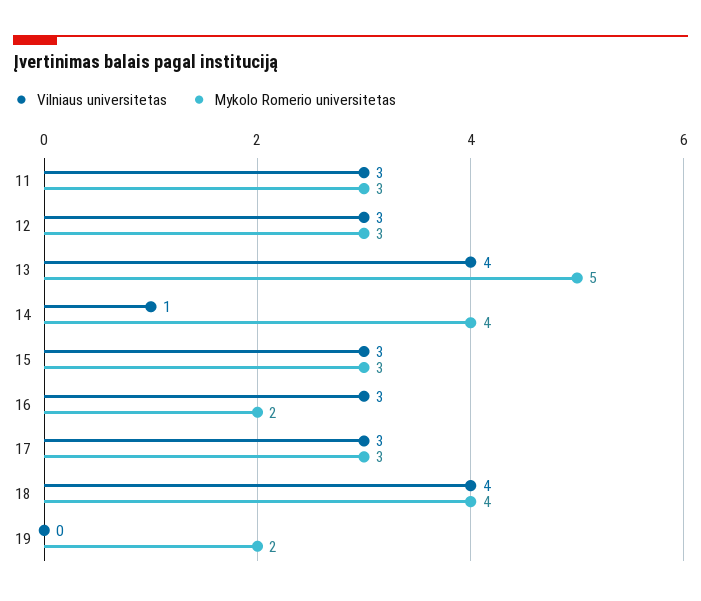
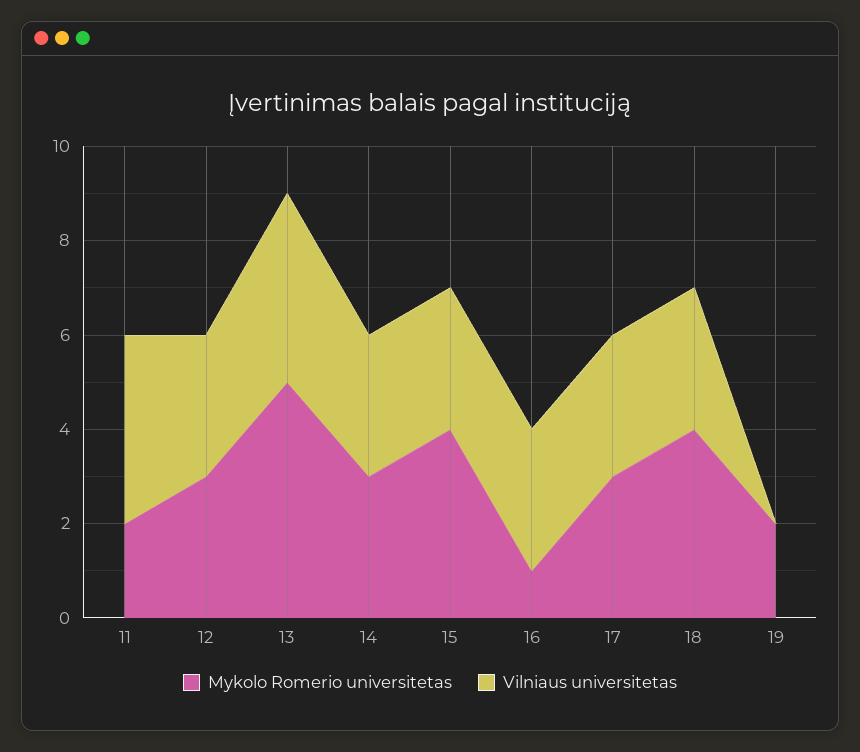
  {
    "Vilniaus universitetas": {
-     "11": 3,
+     "11": 4,
      "12": 3,
      "13": 4,
-     "14": 1,
+     "14": 3,
      "15": 3,
      "16": 3,
      "17": 3,
-     "18": 4,
+     "18": 3,
      "19": 0
    },
    "Mykolo Romerio universitetas": {
-     "11": 3,
+     "11": 2,
      "12": 3,
      "13": 5,
-     "14": 4,
+     "14": 3,
-     "15": 3,
+     "15": 4,
-     "16": 2,
+     "16": 1,
      "17": 3,
      "18": 4,
      "19": 2
    }
  }

